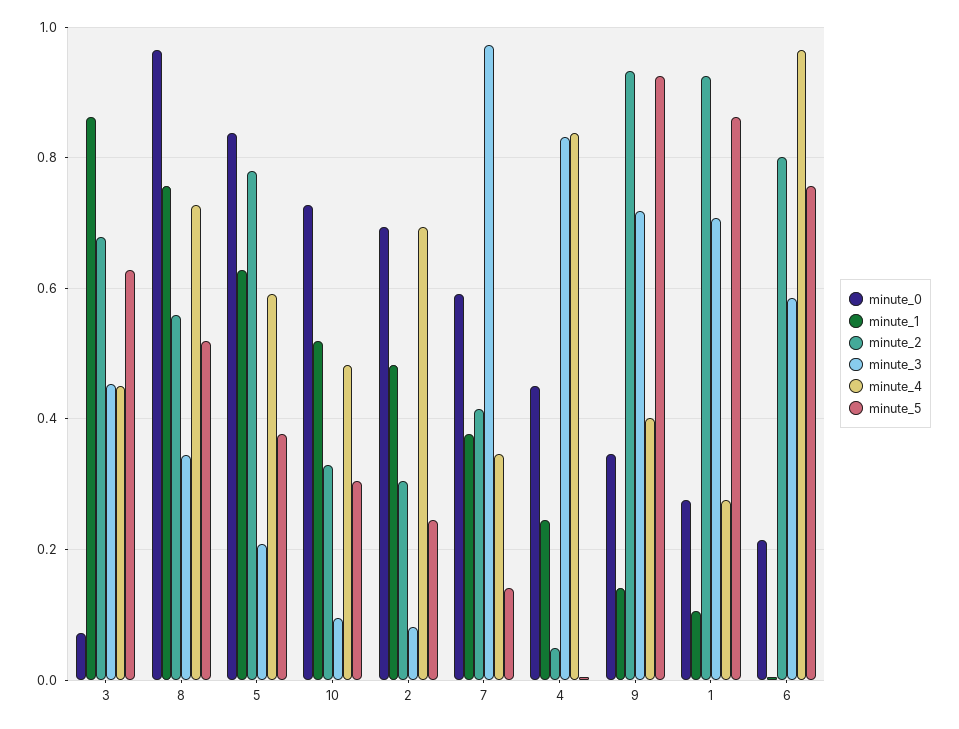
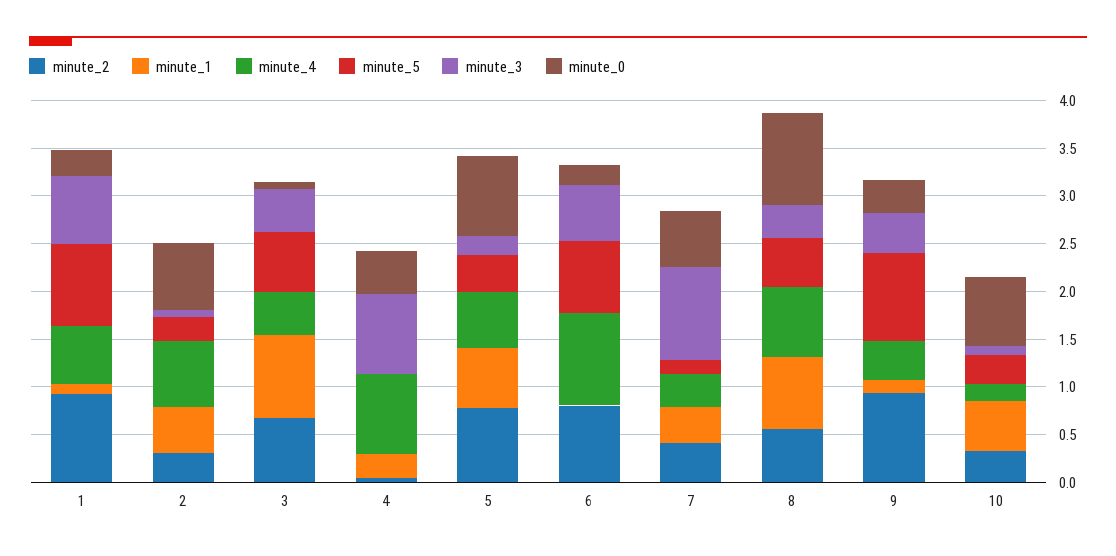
  {
    "minute_0": {
      "3": 0.08,
      "8": 0.96,
      "5": 0.84,
      "10": 0.72,
      "2": 0.7,
      "7": 0.6,
      "4": 0.46,
      "9": 0.34,
      "1": 0.28,
      "6": 0.22
    },
    "minute_1": {
      "3": 0.86,
      "8": 0.76,
      "5": 0.62,
      "10": 0.52,
      "2": 0.48,
      "7": 0.38,
      "4": 0.24,
      "9": 0.14,
      "1": 0.1,
      "6": 0
    },
    "minute_2": {
      "3": 0.68,
      "8": 0.56,
      "5": 0.78,
      "10": 0.32,
      "2": 0.3,
      "7": 0.42,
      "4": 0.04,
      "9": 0.94,
      "1": 0.92,
      "6": 0.8
    },
    "minute_3": {
      "3": 0.46,
      "8": 0.34,
      "5": 0.2,
      "10": 0.1,
      "2": 0.08,
      "7": 0.98,
      "4": 0.84,
-     "9": 0.72,
+     "9": 0.4,
      "1": 0.7,
      "6": 0.58
    },
    "minute_4": {
      "3": 0.46,
      "8": 0.72,
      "5": 0.6,
-     "10": 0.48,
+     "10": 0.2,
      "2": 0.7,
      "7": 0.34,
      "4": 0.84,
      "9": 0.4,
-     "1": 0.28,
+     "1": 0.6,
      "6": 0.96
    },
    "minute_5": {
      "3": 0.62,
      "8": 0.52,
      "5": 0.38,
      "10": 0.3,
      "2": 0.24,
      "7": 0.14,
      "4": 0,
      "9": 0.92,
      "1": 0.86,
      "6": 0.76
    }
  }

